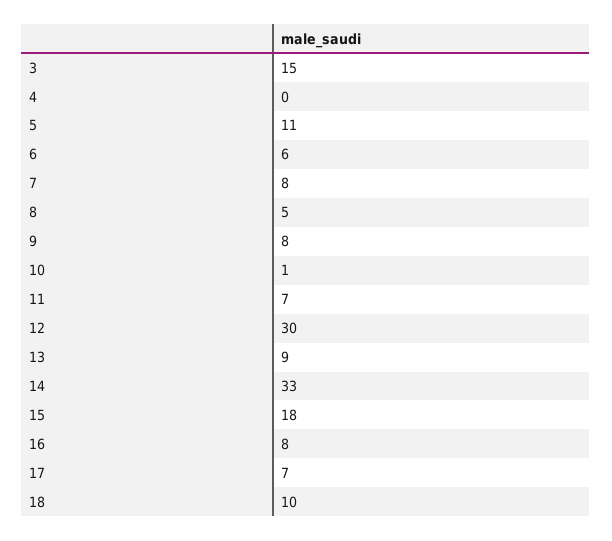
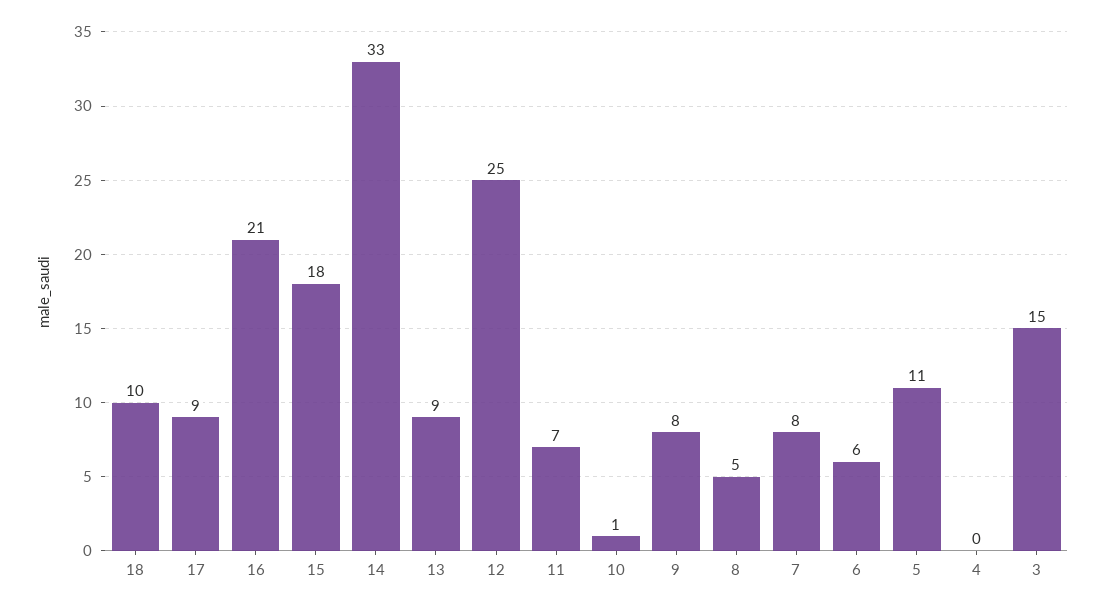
  {
    "3": 15,
    "4": 0,
    "5": 11,
    "6": 6,
    "7": 8,
    "8": 5,
    "9": 8,
    "10": 1,
    "11": 7,
-   "12": 30,
+   "12": 25,
    "13": 9,
    "14": 33,
    "15": 18,
-   "16": 8,
+   "16": 21,
-   "17": 7,
+   "17": 9,
    "18": 10
  }

